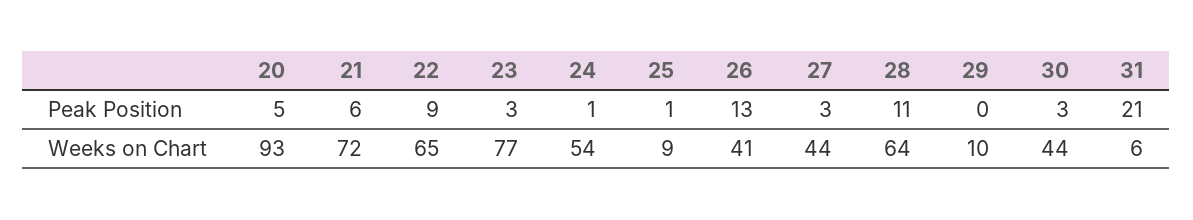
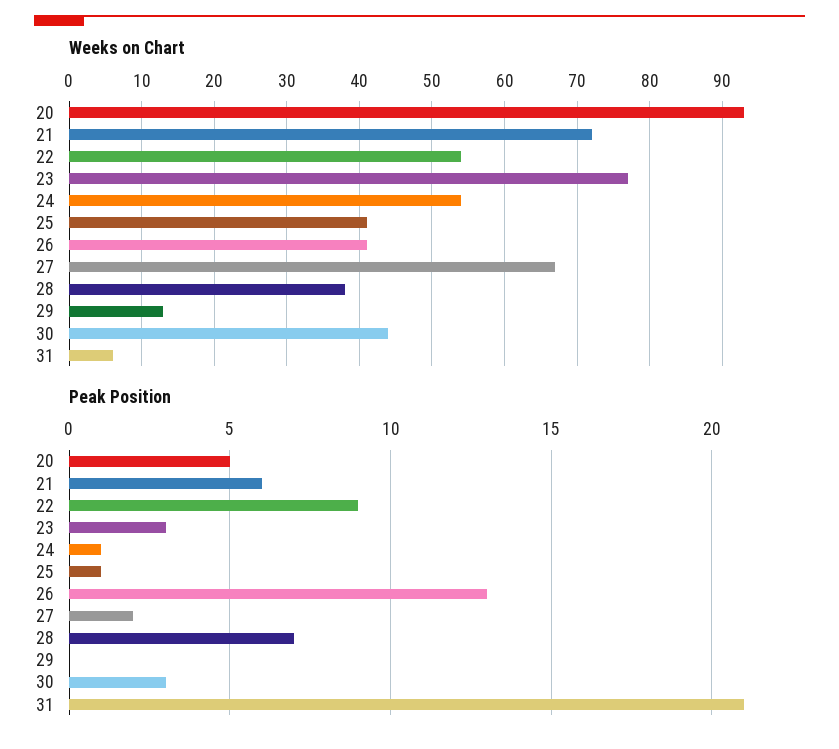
  {
    "Peak Position": {
      "20": 5,
      "21": 6,
      "22": 9,
      "23": 3,
      "24": 1,
      "25": 1,
      "26": 13,
-     "27": 3,
+     "27": 2,
-     "28": 11,
+     "28": 7,
      "29": 0,
      "30": 3,
      "31": 21
    },
    "Weeks on Chart": {
      "20": 93,
      "21": 72,
-     "22": 65,
+     "22": 54,
      "23": 77,
      "24": 54,
-     "25": 9,
+     "25": 41,
      "26": 41,
-     "27": 44,
+     "27": 67,
-     "28": 64,
+     "28": 38,
-     "29": 10,
+     "29": 13,
      "30": 44,
      "31": 6
    }
  }

